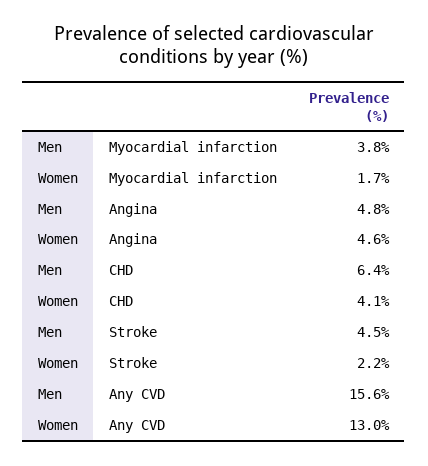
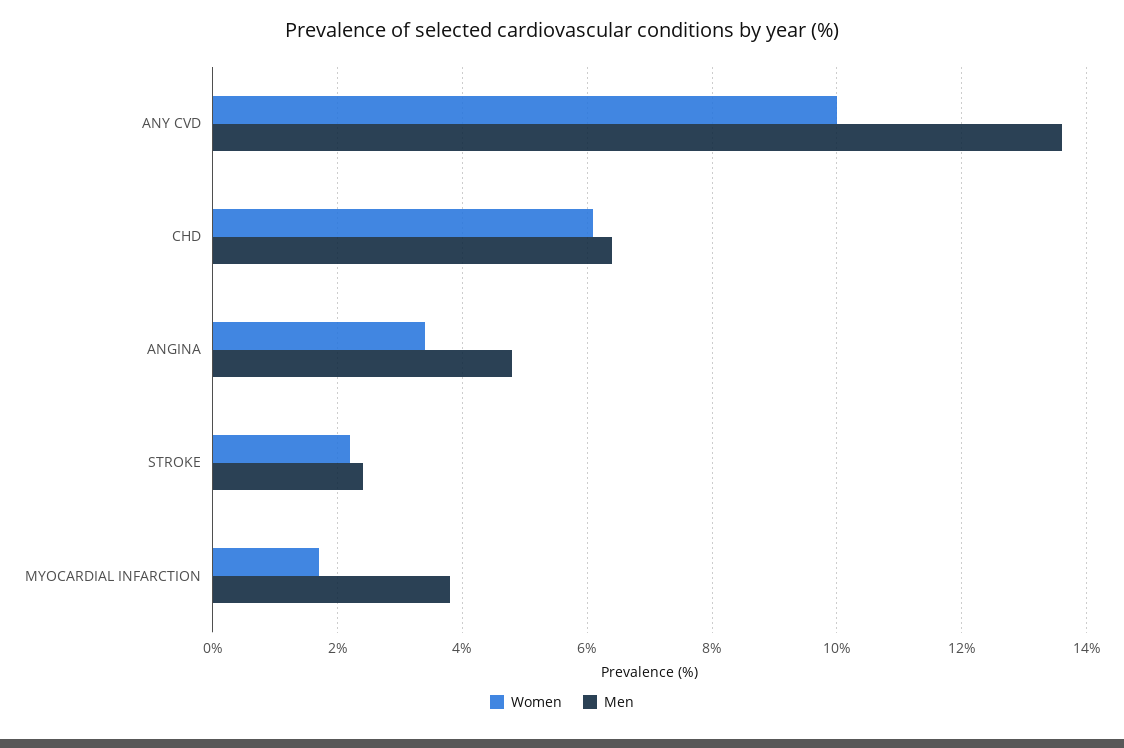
  {
    "Men": {
      "Myocardial infarction": 3.8,
      "Angina": 4.8,
      "CHD": 6.4,
-     "Stroke": 4.5,
+     "Stroke": 2.5,
-     "Any CVD": 15.6
+     "Any CVD": 13.5
    },
    "Women": {
      "Myocardial infarction": 1.7,
-     "Angina": 4.6,
+     "Angina": 3.5,
-     "CHD": 4.1,
+     "CHD": 6,
      "Stroke": 2.2,
-     "Any CVD": 13
+     "Any CVD": 10
    }
  }

